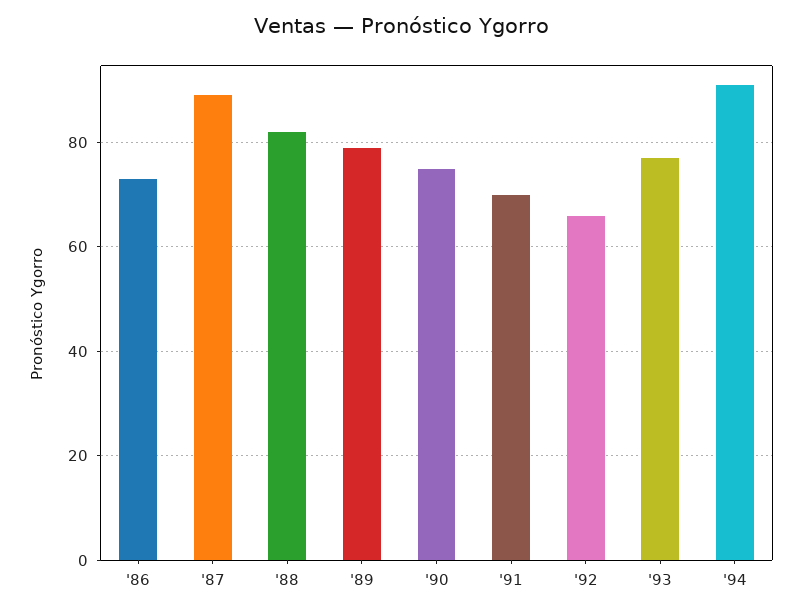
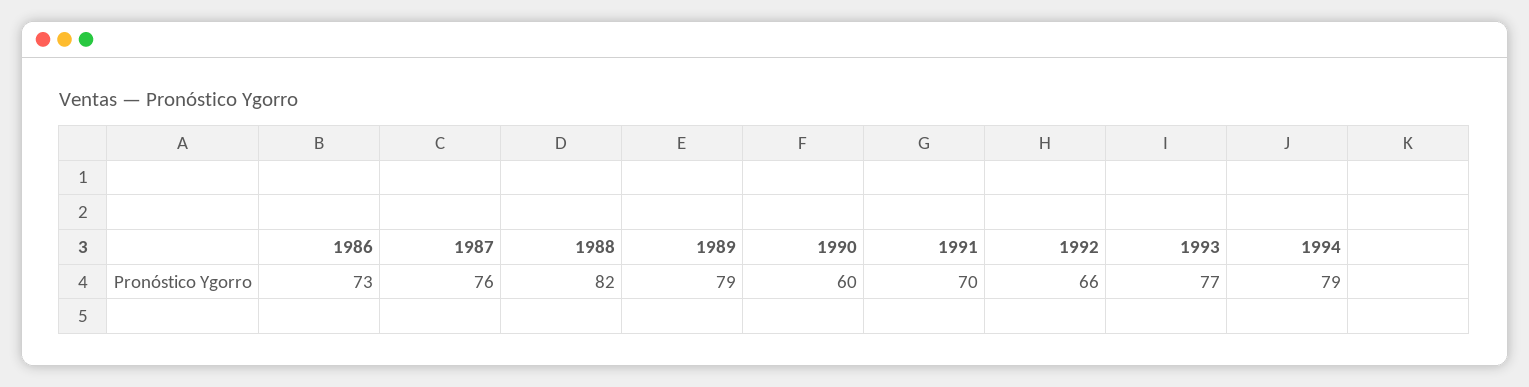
  {
    "'86": 73,
-   "'87": 90,
+   "'87": 76,
    "'88": 82,
    "'89": 79,
-   "'90": 75,
+   "'90": 60,
    "'91": 70,
    "'92": 66,
    "'93": 77,
-   "'94": 90
+   "'94": 79
  }

